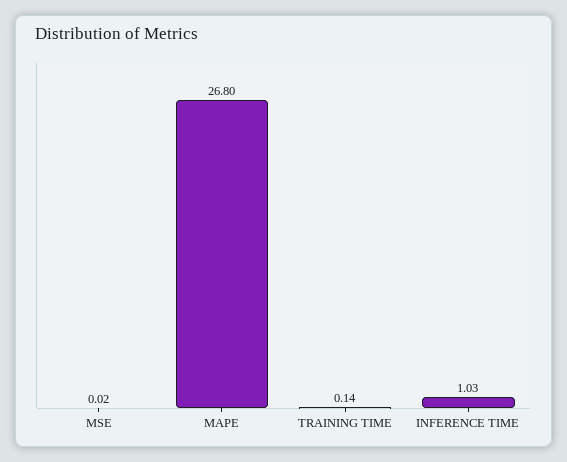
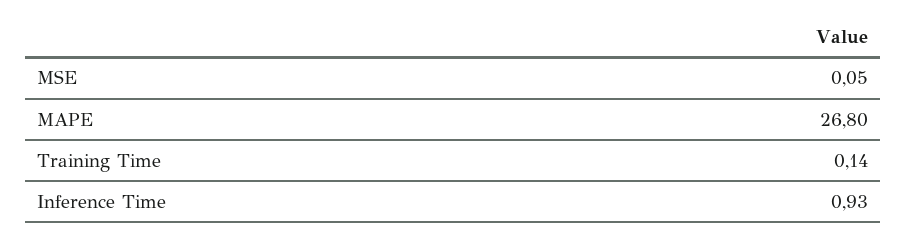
  {
-   "MSE": 0.02,
+   "MSE": 0.05,
    "MAPE": 26.8,
    "TRAINING TIME": 0.14,
-   "INFERENCE TIME": 1.03
+   "INFERENCE TIME": 0.93
  }

